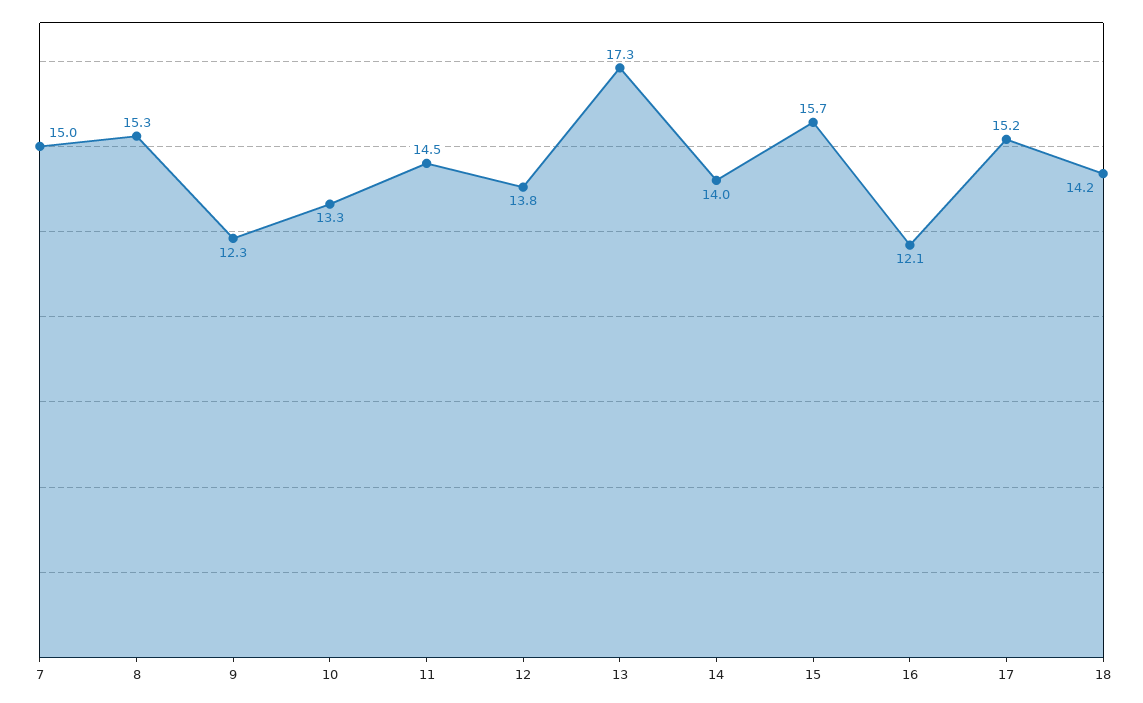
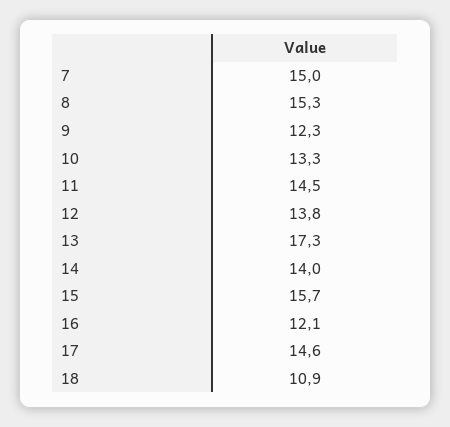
  {
    "7": 15,
    "8": 15.3,
    "9": 12.3,
    "10": 13.3,
    "11": 14.5,
    "12": 13.8,
    "13": 17.3,
    "14": 14,
    "15": 15.7,
    "16": 12.1,
-   "17": 15.2,
+   "17": 14.6,
-   "18": 14.2
+   "18": 10.9
  }

